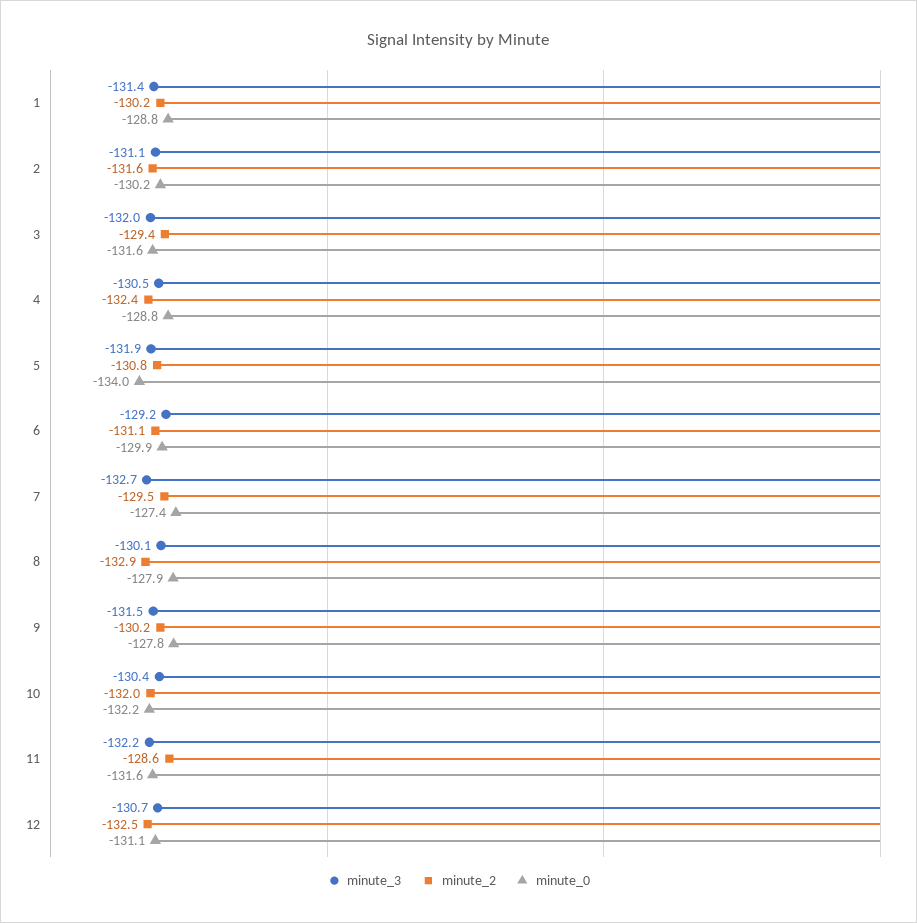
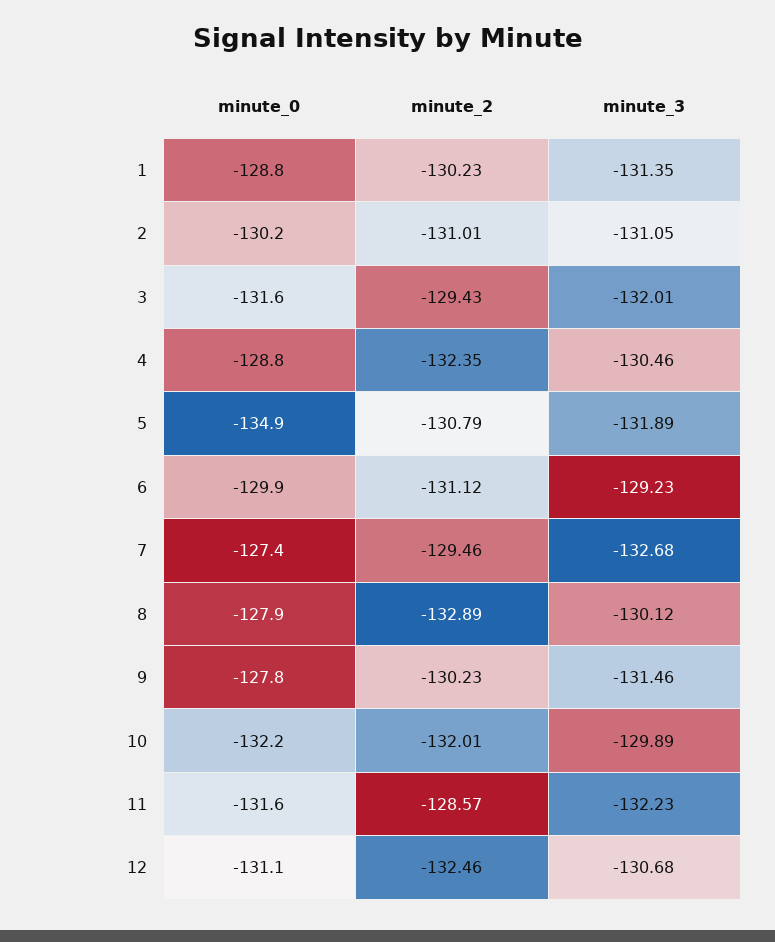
  {
    "minute_3": {
      "1": -131.35,
      "2": -131.05,
      "3": -132.01,
      "4": -130.46,
      "5": -131.89,
      "6": -129.23,
      "7": -132.68,
      "8": -130.12,
      "9": -131.46,
-     "10": -130.4,
+     "10": -129.89,
      "11": -132.23,
      "12": -130.68
    },
    "minute_2": {
      "1": -130.23,
-     "2": -131.6,
+     "2": -131.01,
      "3": -129.43,
      "4": -132.35,
      "5": -130.79,
      "6": -131.12,
      "7": -129.46,
      "8": -132.89,
      "9": -130.23,
      "10": -132.01,
      "11": -128.57,
      "12": -132.46
    },
    "minute_0": {
      "1": -128.8,
      "2": -130.2,
      "3": -131.6,
      "4": -128.8,
-     "5": -134,
+     "5": -134.9,
      "6": -129.9,
      "7": -127.4,
      "8": -127.9,
      "9": -127.8,
      "10": -132.2,
      "11": -131.6,
      "12": -131.1
    }
  }

